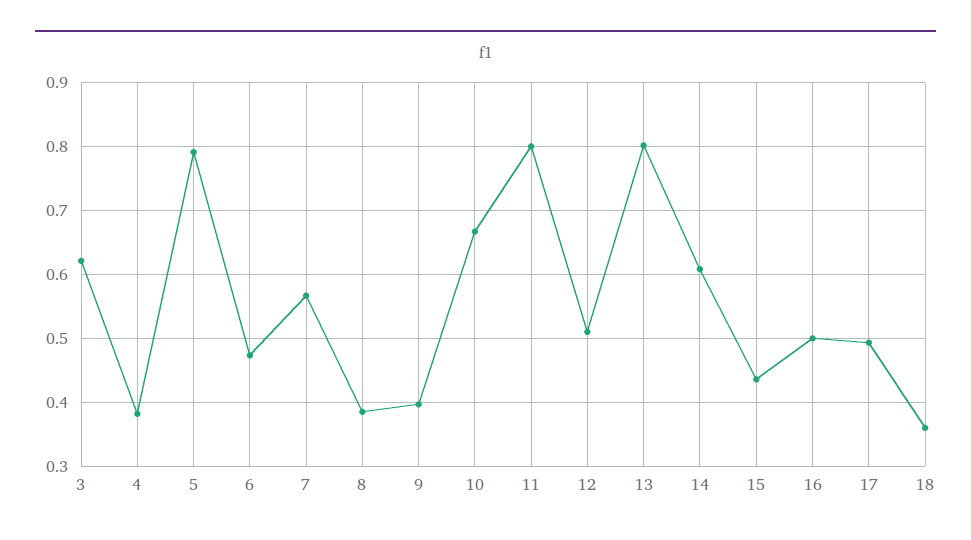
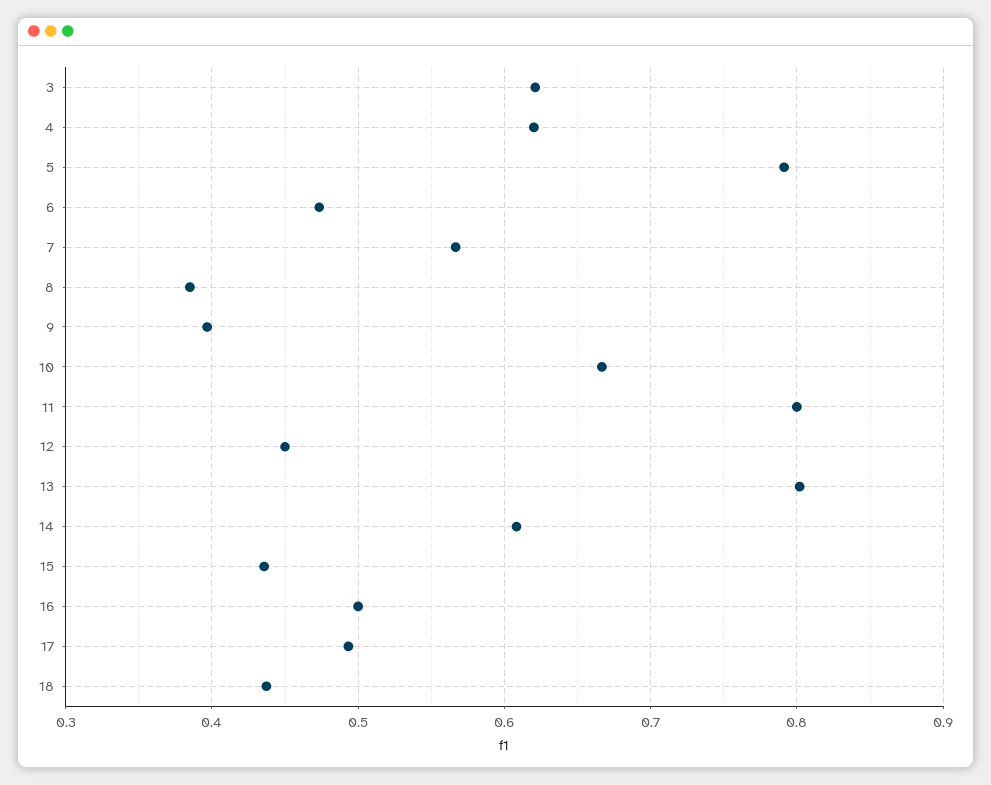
  {
    "3": 0.62,
-   "4": 0.38,
+   "4": 0.62,
    "5": 0.79,
    "6": 0.47,
    "7": 0.57,
    "8": 0.39,
    "9": 0.4,
    "10": 0.67,
    "11": 0.8,
-   "12": 0.51,
+   "12": 0.45,
    "13": 0.8,
    "14": 0.61,
    "15": 0.44,
    "16": 0.5,
    "17": 0.49,
-   "18": 0.36
+   "18": 0.44
  }

